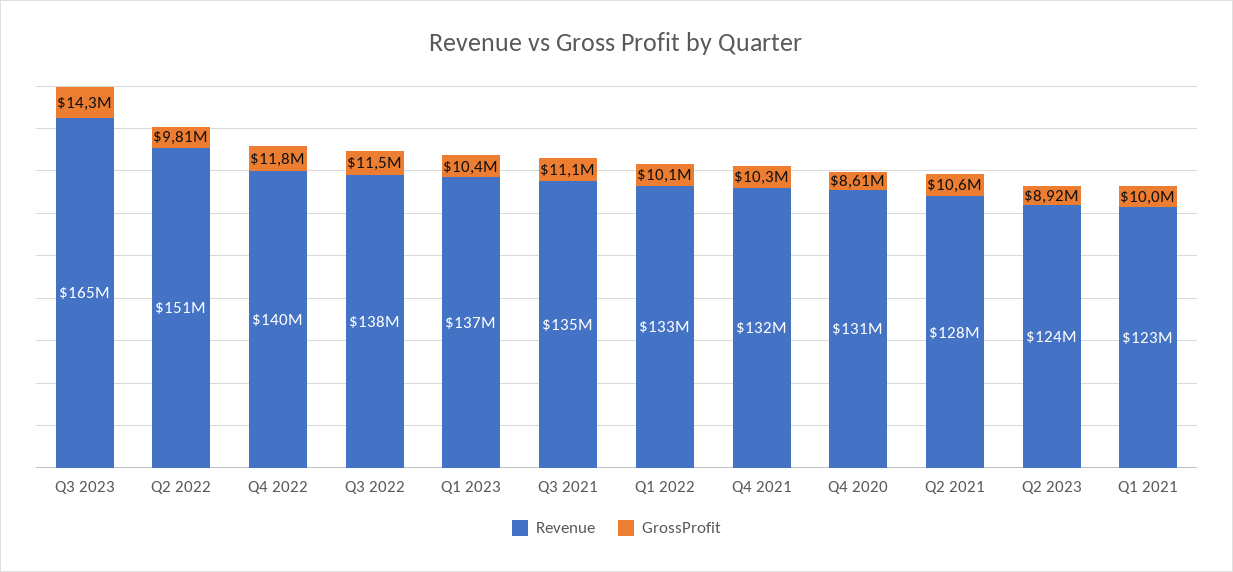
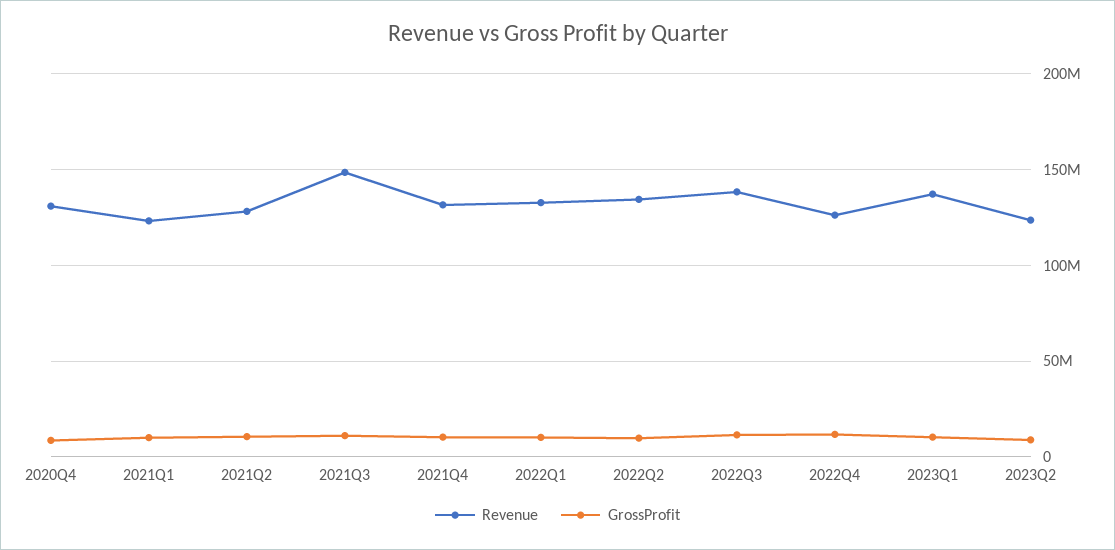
  {
    "Revenue": {
-     "Q3 2023": 165000000,
-     "Q2 2022": 151000000,
+     "Q2 2022": 135000000,
-     "Q4 2022": 140000000,
+     "Q4 2022": 125000000,
      "Q3 2022": 138000000,
      "Q1 2023": 137000000,
-     "Q3 2021": 135000000,
+     "Q3 2021": 150000000,
      "Q1 2022": 133000000,
      "Q4 2021": 132000000,
      "Q4 2020": 131000000,
      "Q2 2021": 128000000,
      "Q2 2023": 124000000,
      "Q1 2021": 123000000
    },
    "GrossProfit": {
-     "Q3 2023": 14300000,
      "Q2 2022": 9810000,
      "Q4 2022": 11800000,
      "Q3 2022": 11500000,
      "Q1 2023": 10400000,
      "Q3 2021": 11100000,
      "Q1 2022": 10100000,
      "Q4 2021": 10300000,
      "Q4 2020": 8610000,
      "Q2 2021": 10600000,
      "Q2 2023": 8920000,
      "Q1 2021": 10000000
    }
  }

